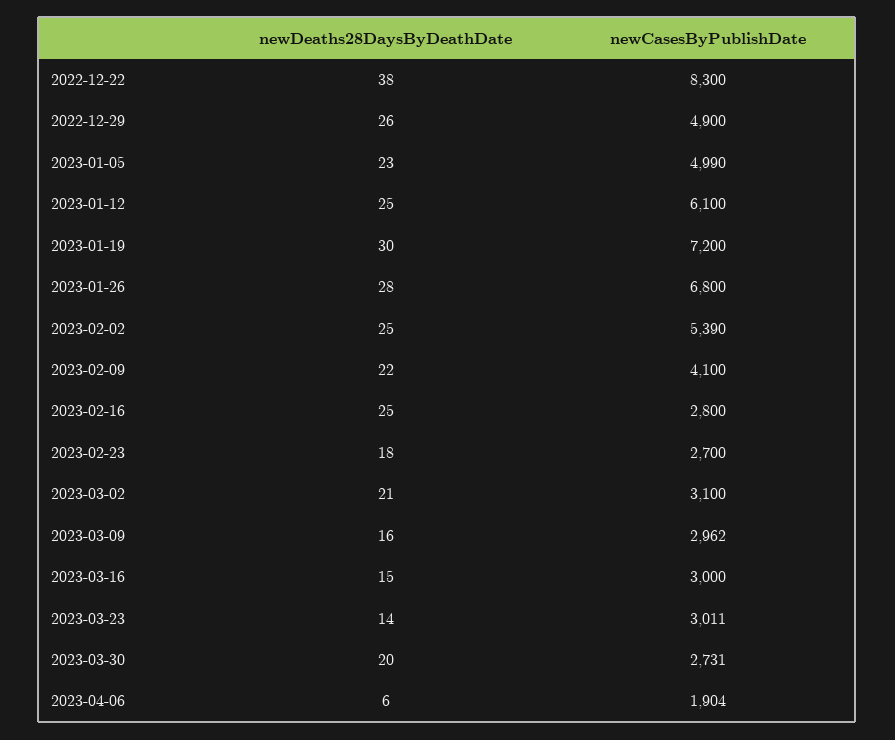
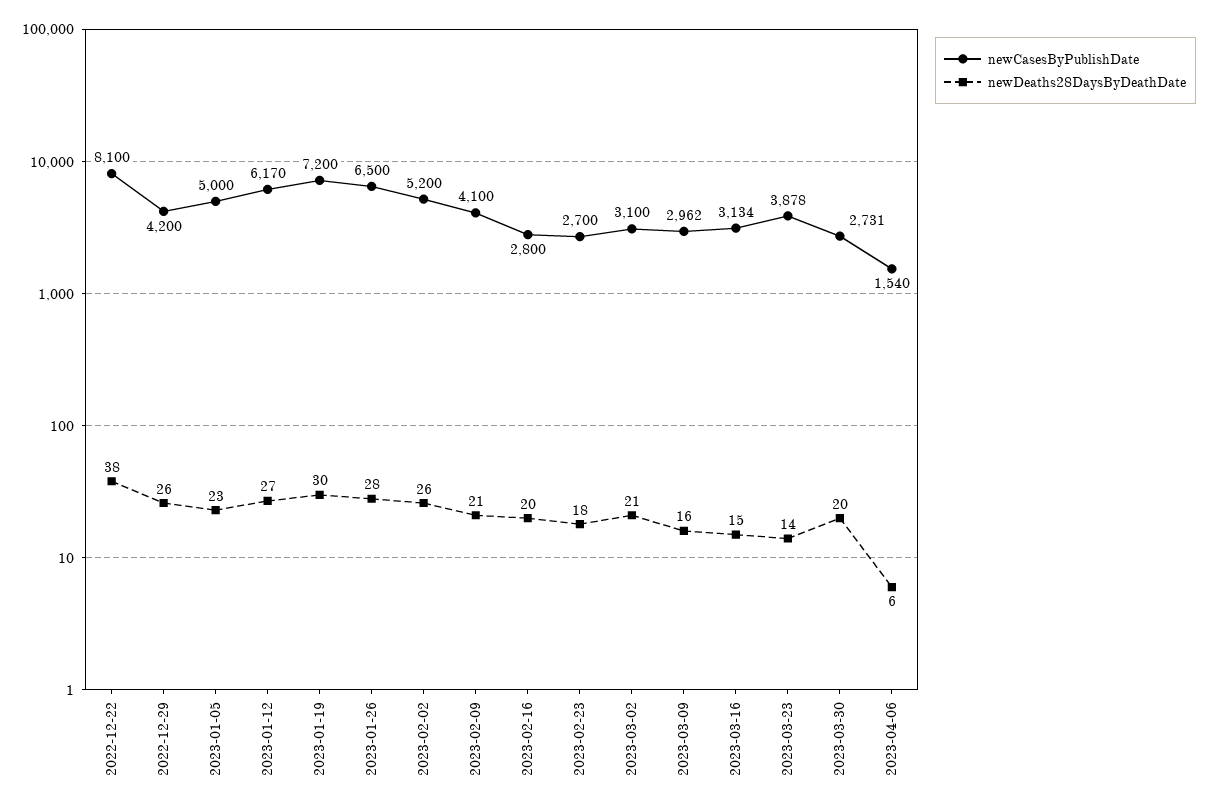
  {
    "newDeaths28DaysByDeathDate": {
      "2022-12-22": 38,
      "2022-12-29": 26,
      "2023-01-05": 23,
-     "2023-01-12": 25,
+     "2023-01-12": 27,
      "2023-01-19": 30,
      "2023-01-26": 28,
-     "2023-02-02": 25,
+     "2023-02-02": 26,
-     "2023-02-09": 22,
+     "2023-02-09": 21,
-     "2023-02-16": 25,
+     "2023-02-16": 20,
      "2023-02-23": 18,
      "2023-03-02": 21,
      "2023-03-09": 16,
      "2023-03-16": 15,
      "2023-03-23": 14,
      "2023-03-30": 20,
      "2023-04-06": 6
    },
    "newCasesByPublishDate": {
-     "2022-12-22": 8300,
+     "2022-12-22": 8100,
-     "2022-12-29": 4900,
+     "2022-12-29": 4200,
-     "2023-01-05": 4990,
+     "2023-01-05": 5000,
-     "2023-01-12": 6100,
+     "2023-01-12": 6170,
      "2023-01-19": 7200,
-     "2023-01-26": 6800,
+     "2023-01-26": 6500,
-     "2023-02-02": 5390,
+     "2023-02-02": 5200,
      "2023-02-09": 4100,
      "2023-02-16": 2800,
      "2023-02-23": 2700,
      "2023-03-02": 3100,
      "2023-03-09": 2962,
-     "2023-03-16": 3000,
+     "2023-03-16": 3134,
-     "2023-03-23": 3011,
+     "2023-03-23": 3878,
      "2023-03-30": 2731,
-     "2023-04-06": 1904
+     "2023-04-06": 1540
    }
  }

